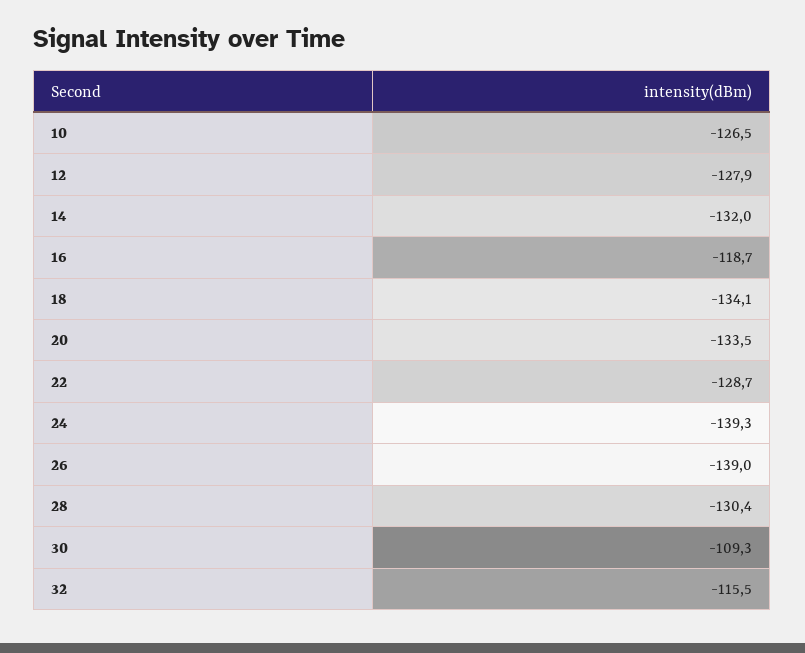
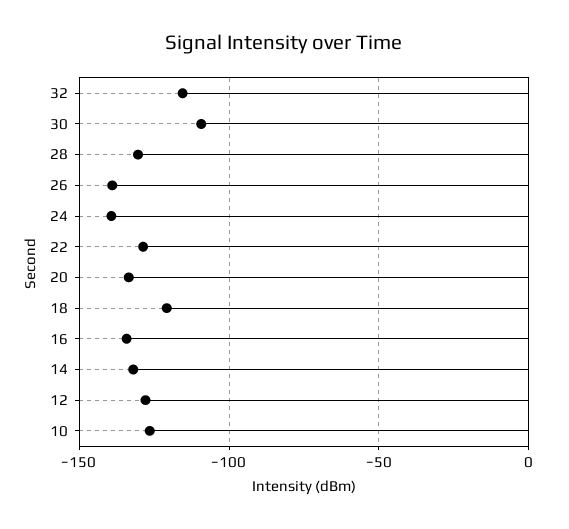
  {
    "10": -126.5,
    "12": -127.9,
    "14": -132,
-   "16": -118.7,
+   "16": -135,
-   "18": -134.1,
+   "18": -120,
    "20": -133.5,
    "22": -128.7,
    "24": -139.3,
    "26": -139,
    "28": -130.4,
    "30": -109.3,
    "32": -115.5
  }

